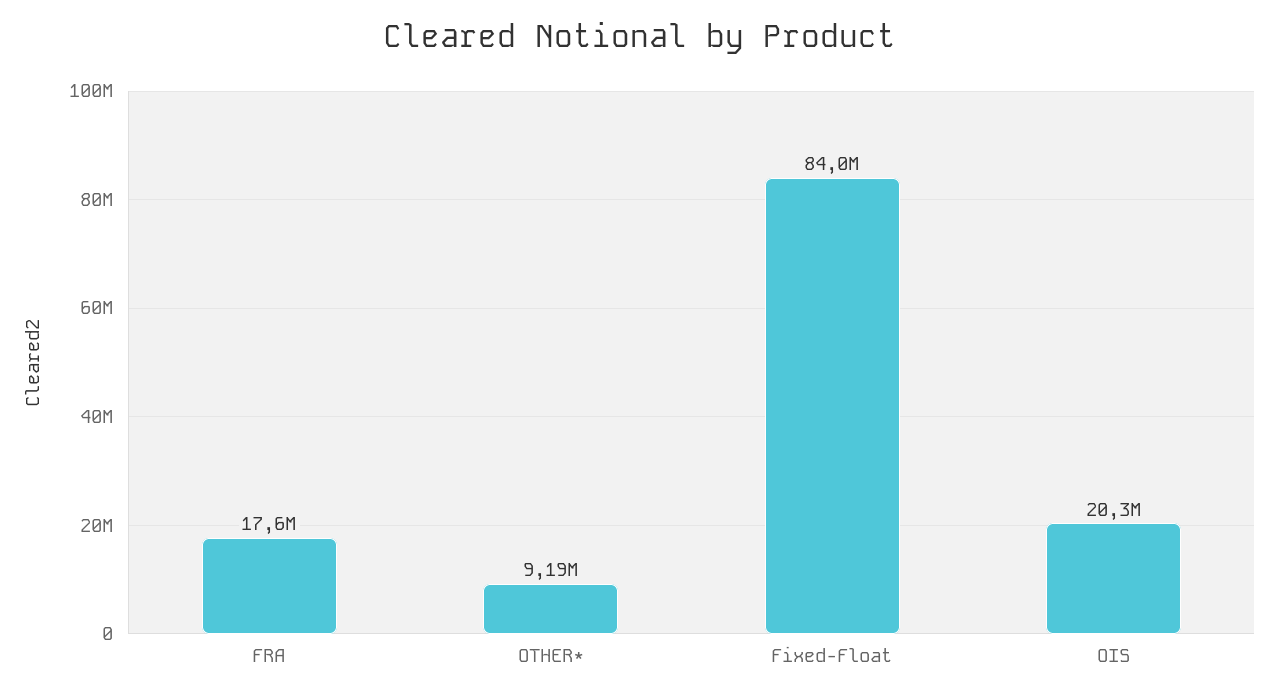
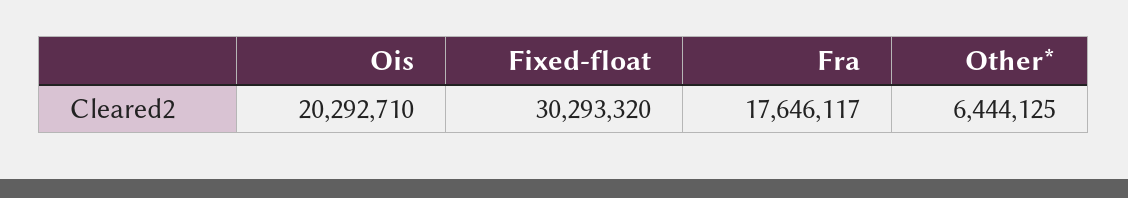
  {
    "FRA": 17646117,
-   "OTHER*": 9190000,
+   "OTHER*": 6444125,
-   "Fixed-Float": 84000000,
+   "Fixed-Float": 30293320,
    "OIS": 20292710
  }

